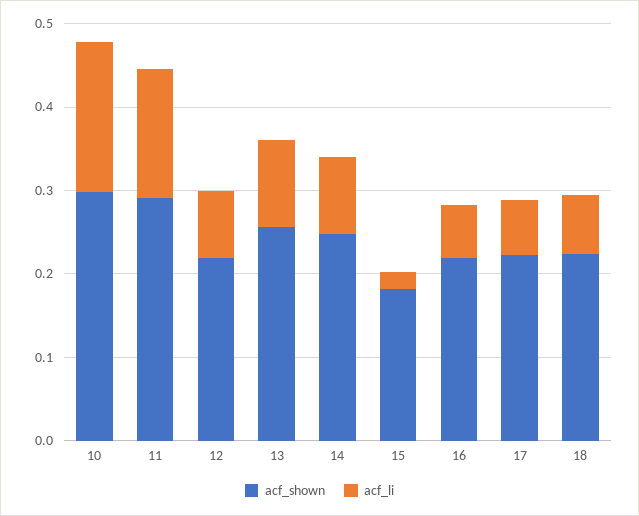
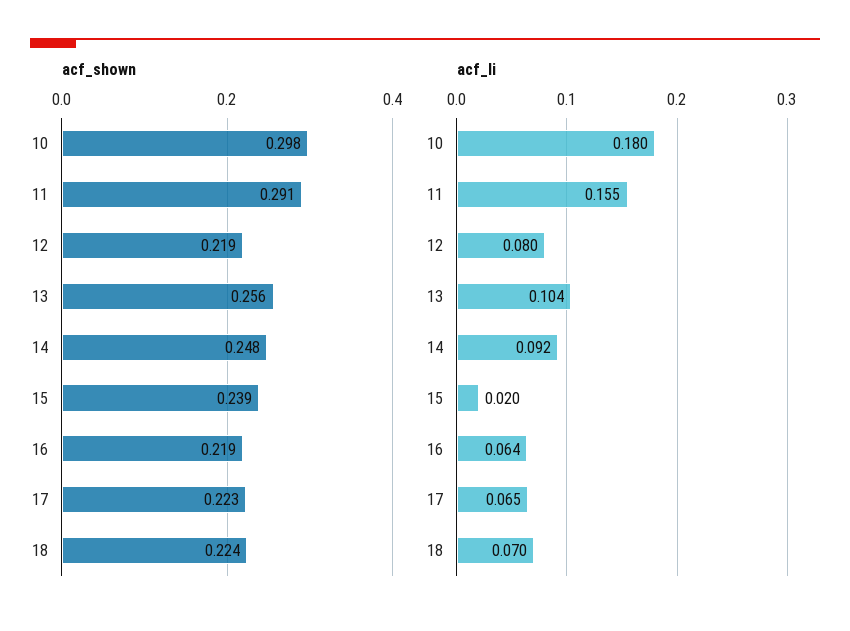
  {
    "acf_shown": {
      "10": 0.298,
      "11": 0.291,
      "12": 0.219,
      "13": 0.256,
      "14": 0.248,
-     "15": 0.18,
+     "15": 0.239,
      "16": 0.219,
      "17": 0.223,
      "18": 0.224
    },
    "acf_li": {
      "10": 0.18,
      "11": 0.155,
      "12": 0.08,
      "13": 0.104,
      "14": 0.092,
      "15": 0.02,
      "16": 0.064,
      "17": 0.065,
      "18": 0.07
    }
  }

